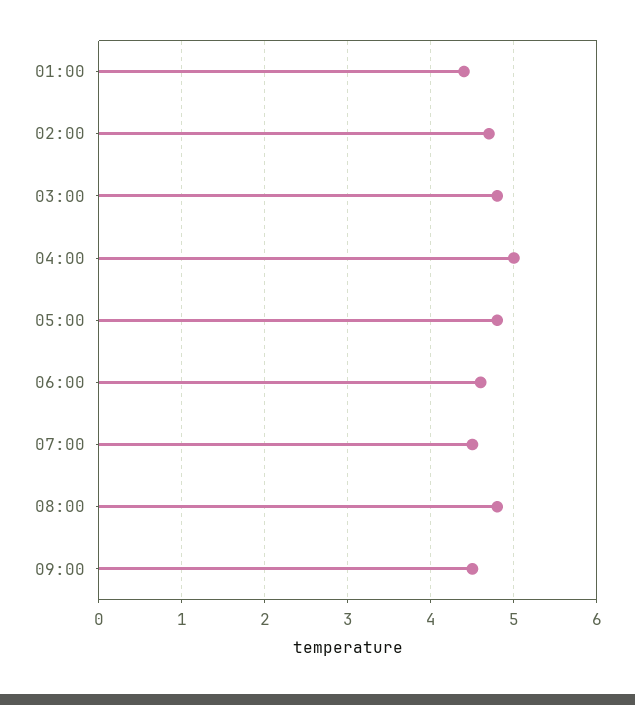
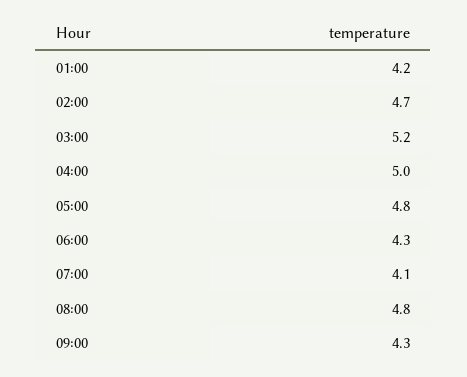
  {
-   "01:00": 4.4,
+   "01:00": 4.2,
    "02:00": 4.7,
-   "03:00": 4.8,
+   "03:00": 5.2,
    "04:00": 5,
    "05:00": 4.8,
-   "06:00": 4.6,
+   "06:00": 4.3,
-   "07:00": 4.5,
+   "07:00": 4.1,
    "08:00": 4.8,
-   "09:00": 4.5
+   "09:00": 4.3
  }

